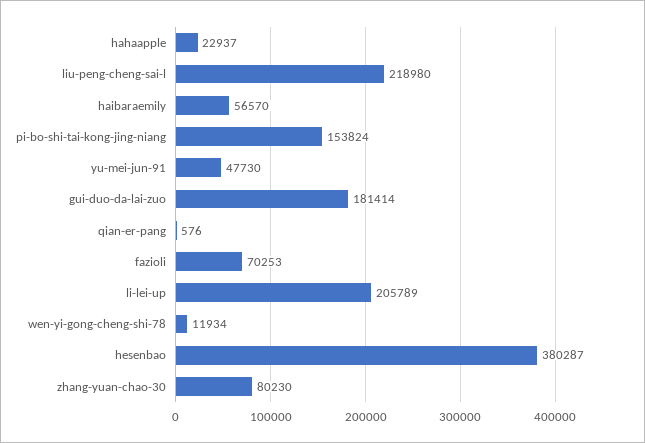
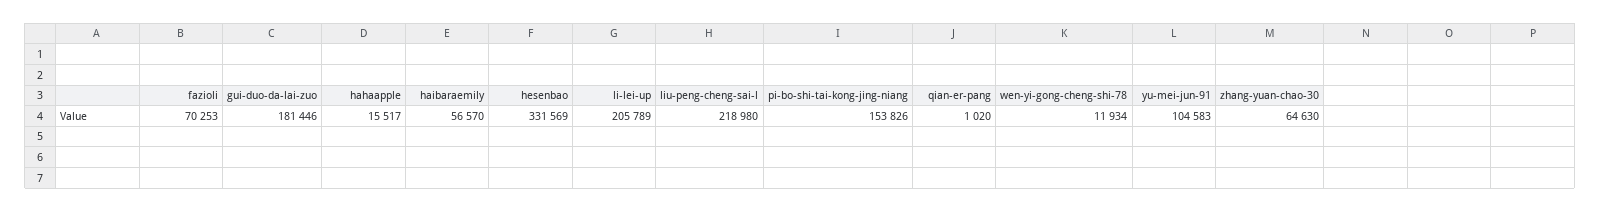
  {
-   "hahaapple": 22937,
+   "hahaapple": 15517,
    "liu-peng-cheng-sai-l": 218980,
    "haibaraemily": 56570,
-   "pi-bo-shi-tai-kong-jing-niang": 153824,
+   "pi-bo-shi-tai-kong-jing-niang": 153826,
-   "yu-mei-jun-91": 47730,
+   "yu-mei-jun-91": 104583,
-   "gui-duo-da-lai-zuo": 181414,
+   "gui-duo-da-lai-zuo": 181446,
-   "qian-er-pang": 576,
+   "qian-er-pang": 1020,
    "fazioli": 70253,
    "li-lei-up": 205789,
    "wen-yi-gong-cheng-shi-78": 11934,
-   "hesenbao": 380287,
+   "hesenbao": 331569,
-   "zhang-yuan-chao-30": 80230
+   "zhang-yuan-chao-30": 64630
  }

